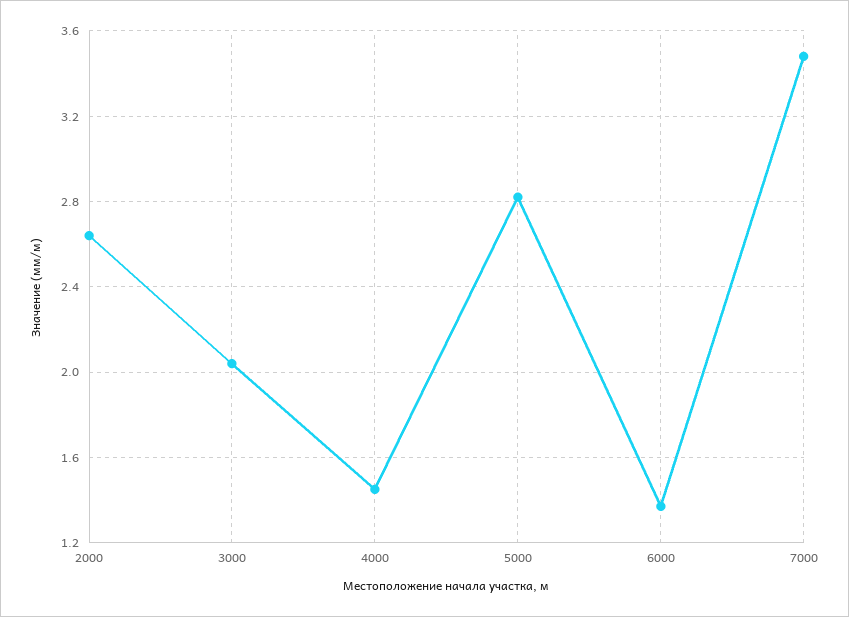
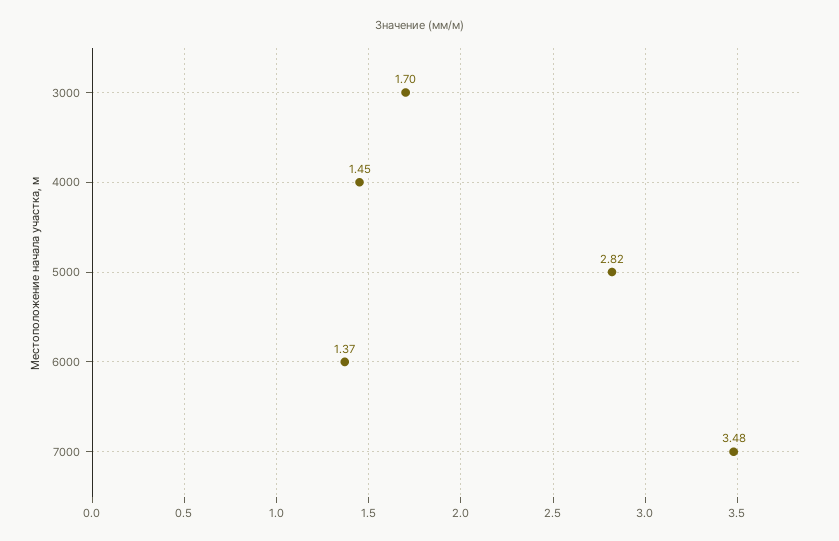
  {
-   "2000": 2.65,
-   "3000": 2.05,
+   "3000": 1.7,
    "4000": 1.45,
    "5000": 2.82,
    "6000": 1.37,
    "7000": 3.48
  }

